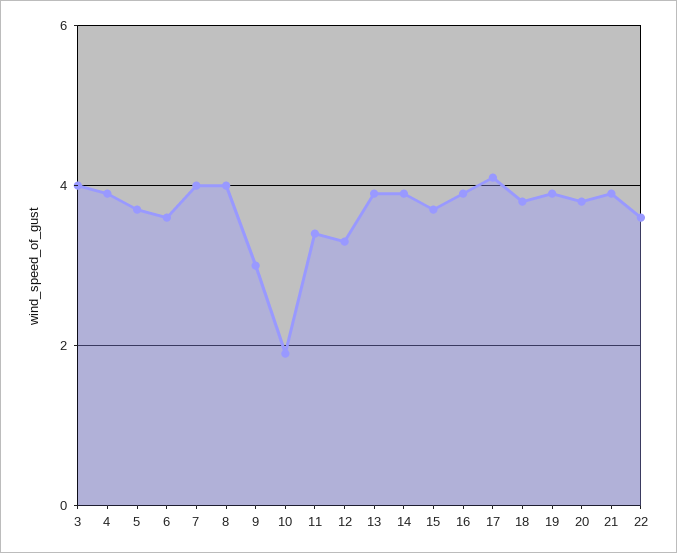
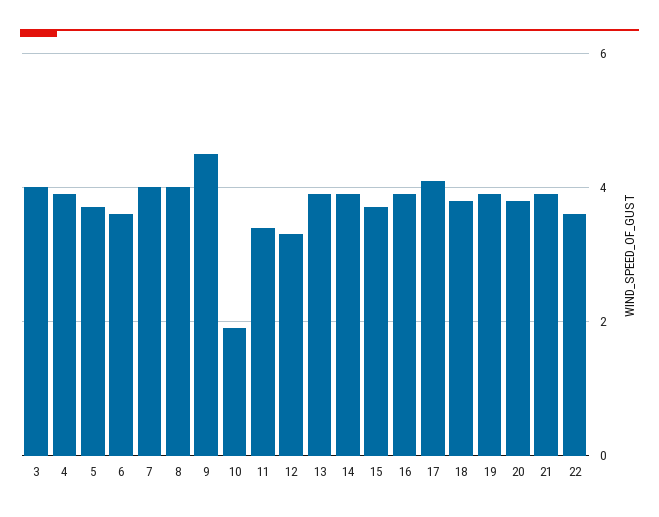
  {
    "3": 4,
    "4": 4,
    "5": 3.5,
    "6": 3.5,
    "7": 4,
    "8": 4,
-   "9": 3,
+   "9": 4.5,
    "10": 2,
    "11": 3.5,
    "12": 3.5,
    "13": 4,
    "14": 4,
    "15": 3.5,
    "16": 4,
    "17": 4,
    "18": 4,
    "19": 4,
    "20": 4,
    "21": 4,
    "22": 3.5
  }

